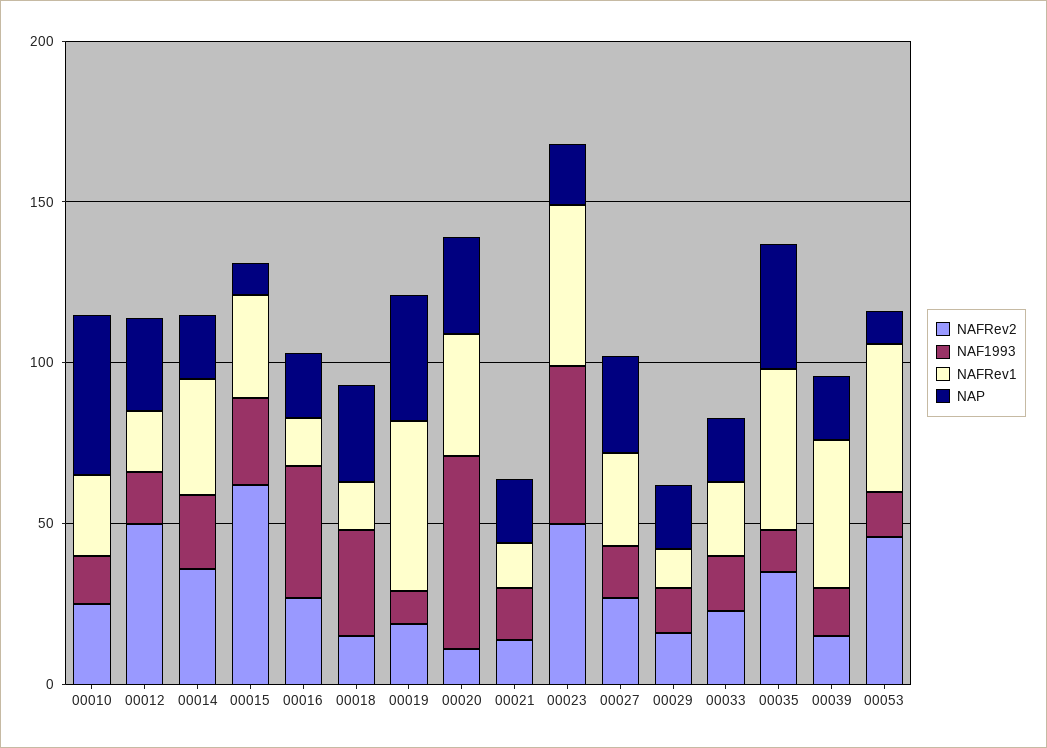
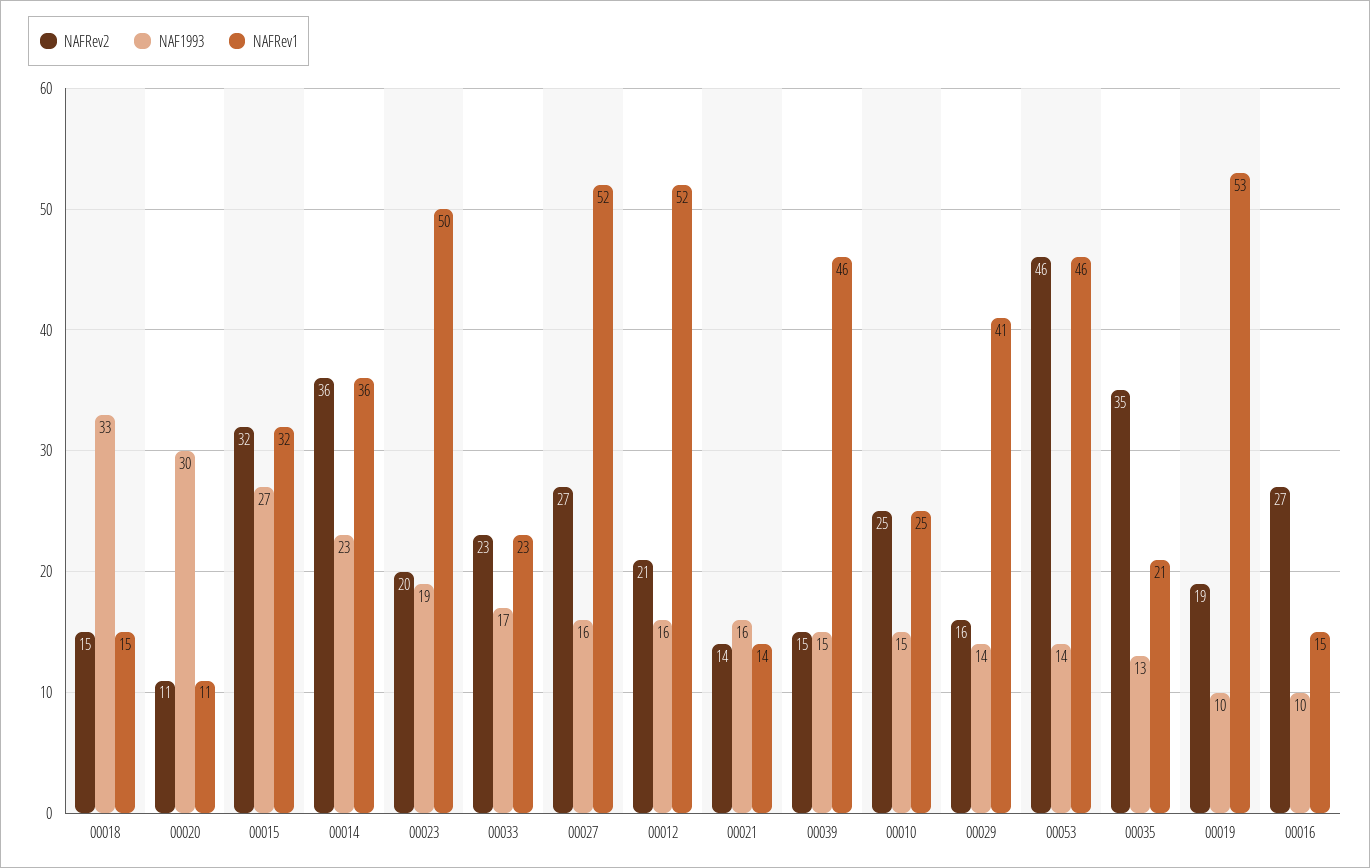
  {
    "NAFRev2": {
      "00010": 25,
-     "00012": 50,
+     "00012": 21,
      "00014": 36,
-     "00015": 60,
+     "00015": 32,
      "00016": 27,
      "00018": 15,
      "00019": 19,
      "00020": 11,
      "00021": 14,
-     "00023": 50,
+     "00023": 20,
      "00027": 27,
      "00029": 16,
      "00033": 23,
      "00035": 35,
      "00039": 15,
      "00053": 46
    },
    "NAF1993": {
      "00010": 15,
      "00012": 16,
      "00014": 23,
      "00015": 27,
-     "00016": 40,
+     "00016": 10,
      "00018": 33,
      "00019": 10,
-     "00020": 60,
+     "00020": 30,
      "00021": 16,
-     "00023": 50,
+     "00023": 19,
      "00027": 16,
      "00029": 14,
      "00033": 17,
      "00035": 13,
      "00039": 15,
      "00053": 14
    },
    "NAFRev1": {
      "00010": 25,
-     "00012": 20,
+     "00012": 52,
      "00014": 36,
      "00015": 32,
      "00016": 15,
      "00018": 15,
      "00019": 53,
-     "00020": 40,
+     "00020": 11,
      "00021": 14,
      "00023": 50,
-     "00027": 30,
+     "00027": 52,
-     "00029": 10,
+     "00029": 41,
      "00033": 23,
-     "00035": 50,
+     "00035": 21,
      "00039": 46,
      "00053": 46
-   },
+   }
-   "NAP": {
-     "00010": 50,
-     "00012": 30,
-     "00014": 20,
-     "00015": 10,
-     "00016": 20,
-     "00018": 30,
-     "00019": 40,
-     "00020": 30,
-     "00021": 20,
-     "00023": 20,
-     "00027": 30,
-     "00029": 20,
-     "00033": 20,
-     "00035": 40,
-     "00039": 20,
-     "00053": 10
-   }
  }

